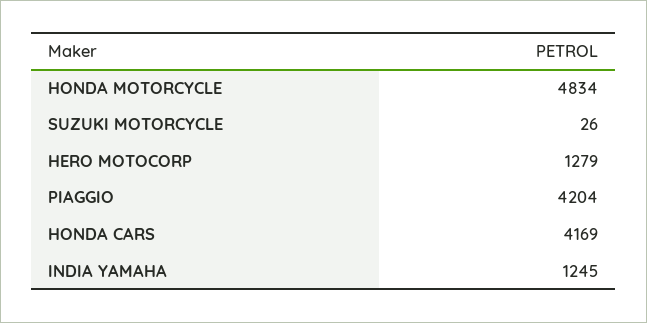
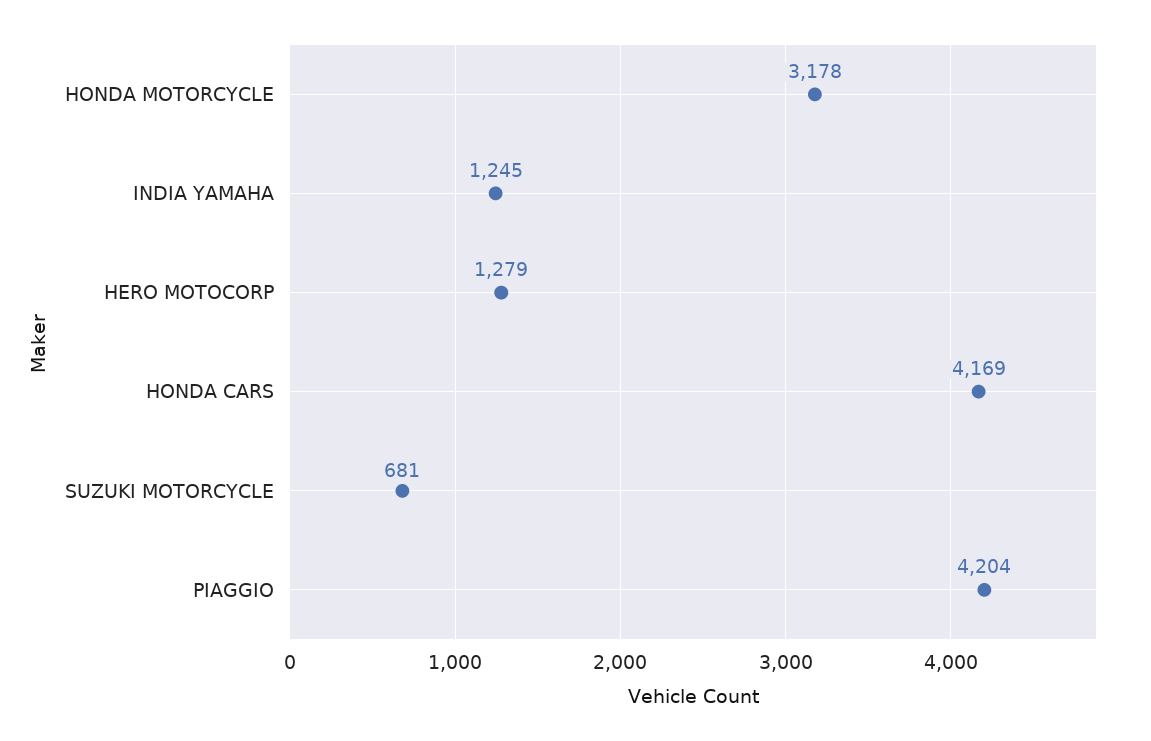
  {
-   "HONDA MOTORCYCLE": 4834,
+   "HONDA MOTORCYCLE": 3178,
-   "SUZUKI MOTORCYCLE": 26,
+   "SUZUKI MOTORCYCLE": 681,
    "HERO MOTOCORP": 1279,
    "PIAGGIO": 4204,
    "HONDA CARS": 4169,
    "INDIA YAMAHA": 1245
  }

